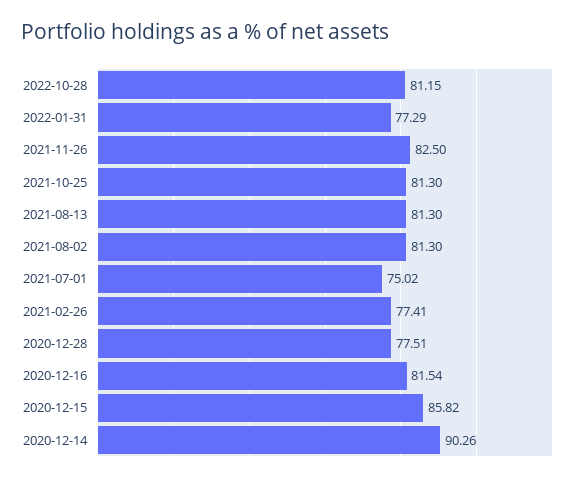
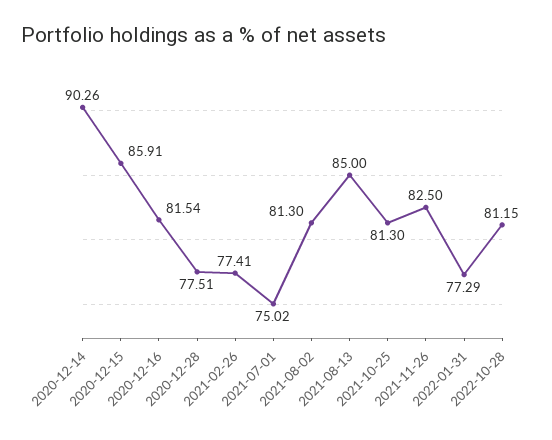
  {
    "2022-10-28": 81.15,
    "2022-01-31": 77.29,
    "2021-11-26": 82.5,
    "2021-10-25": 81.3,
-   "2021-08-13": 81.3,
+   "2021-08-13": 85,
    "2021-08-02": 81.3,
    "2021-07-01": 75.02,
    "2021-02-26": 77.41,
    "2020-12-28": 77.51,
    "2020-12-16": 81.54,
-   "2020-12-15": 85.82,
+   "2020-12-15": 85.91,
    "2020-12-14": 90.26
  }

